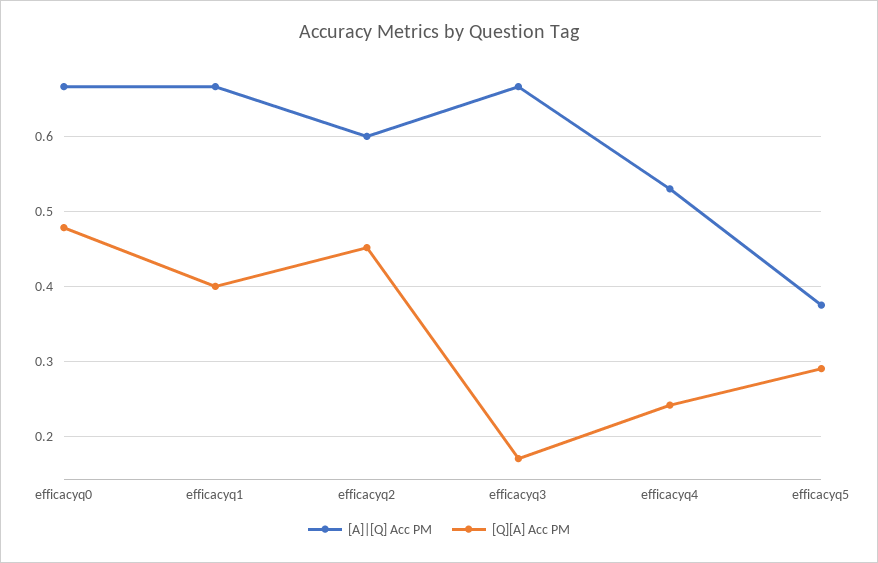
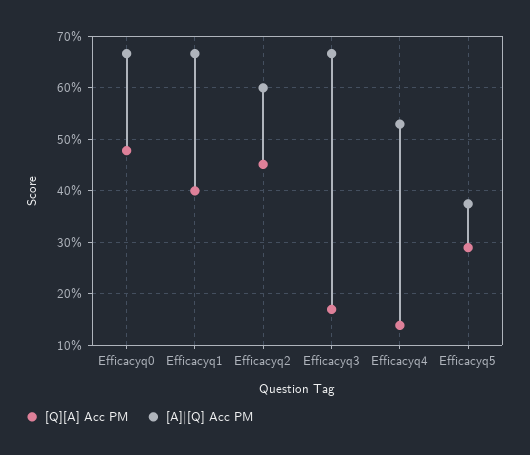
  {
    "[A]|[Q] Acc PM": {
      "efficacyq0": 0.67,
      "efficacyq1": 0.67,
      "efficacyq2": 0.6,
      "efficacyq3": 0.67,
      "efficacyq4": 0.53,
      "efficacyq5": 0.38
    },
    "[Q][A] Acc PM": {
      "efficacyq0": 0.48,
      "efficacyq1": 0.4,
      "efficacyq2": 0.45,
      "efficacyq3": 0.17,
-     "efficacyq4": 0.24,
+     "efficacyq4": 0.14,
      "efficacyq5": 0.29
    }
  }

